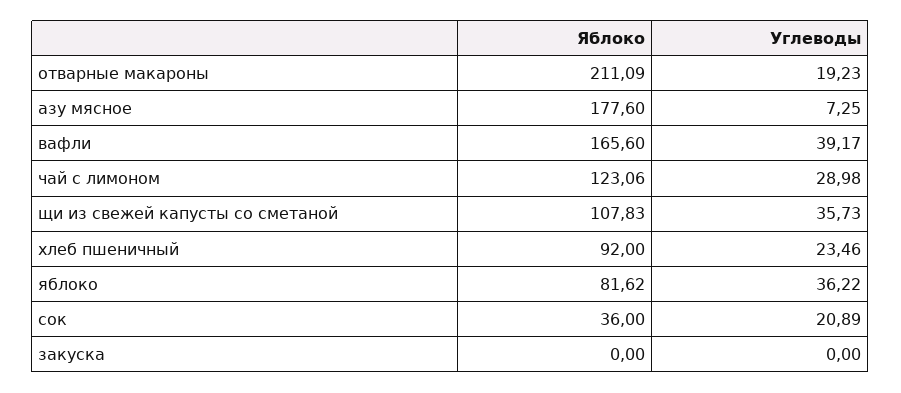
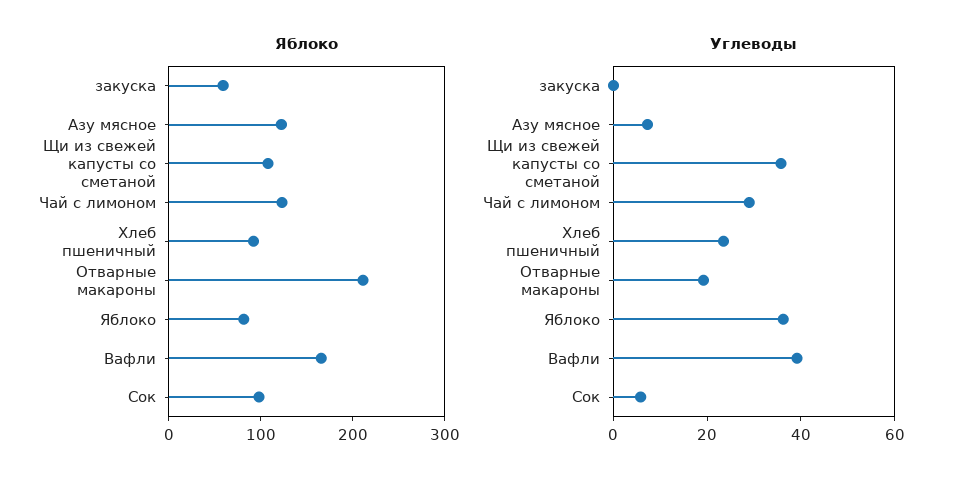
  {
    "Яблоко": {
      "отварные макароны": 211.09,
-     "азу мясное": 177.6,
+     "азу мясное": 120,
      "вафли": 165.6,
      "чай с лимоном": 123.06,
      "щи из свежей капусты со сметаной": 107.83,
      "хлеб пшеничный": 92,
      "яблоко": 81.62,
-     "сок": 36,
+     "сок": 100,
-     "закуска": 0
+     "закуска": 60
    },
    "Углеводы": {
      "отварные макароны": 19.23,
      "азу мясное": 7.25,
      "вафли": 39.17,
      "чай с лимоном": 28.98,
      "щи из свежей капусты со сметаной": 35.73,
      "хлеб пшеничный": 23.46,
      "яблоко": 36.22,
-     "сок": 20.89,
+     "сок": 5,
      "закуска": 0
    }
  }

